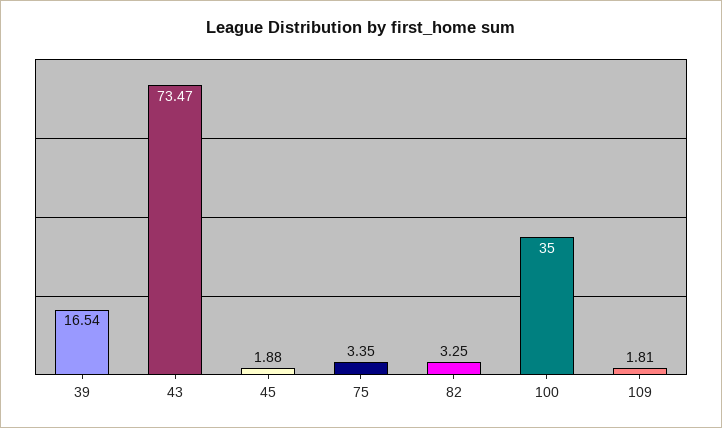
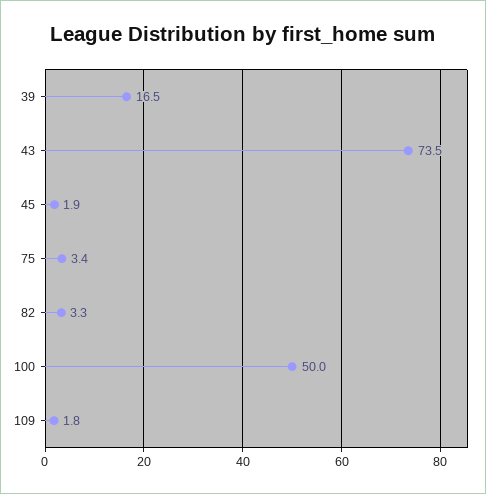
  {
    "39": 16.54,
    "43": 73.47,
    "45": 1.88,
    "75": 3.35,
    "82": 3.25,
-   "100": 35,
+   "100": 50,
    "109": 1.81
  }

